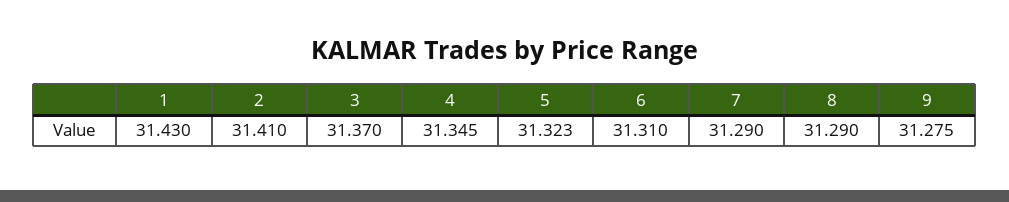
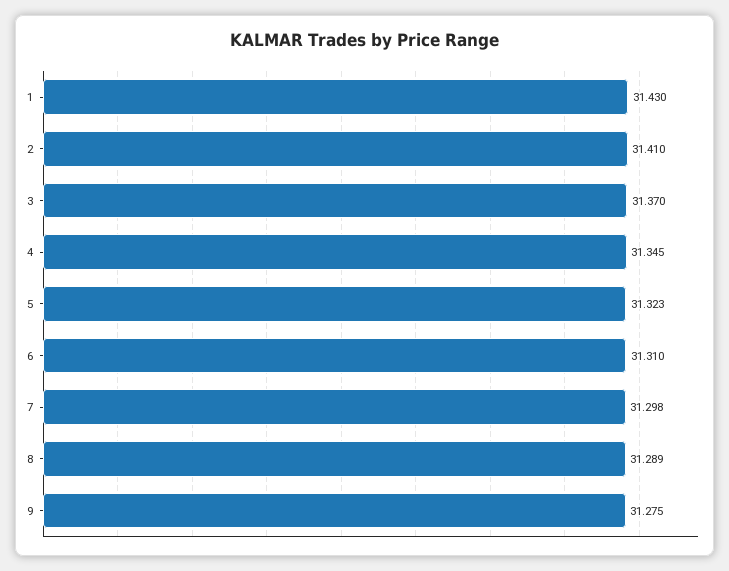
  {
    "1": 31.43,
    "2": 31.41,
    "3": 31.37,
    "4": 31.345,
    "5": 31.323,
    "6": 31.31,
-   "7": 31.29,
+   "7": 31.298,
-   "8": 31.29,
+   "8": 31.289,
    "9": 31.275
  }

